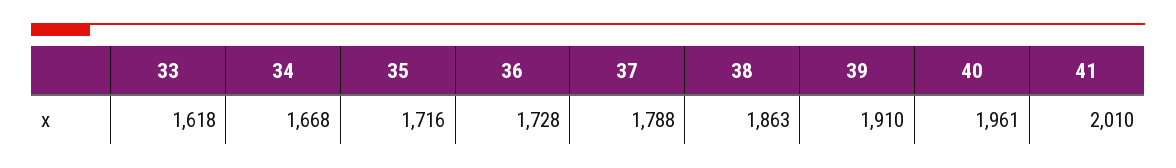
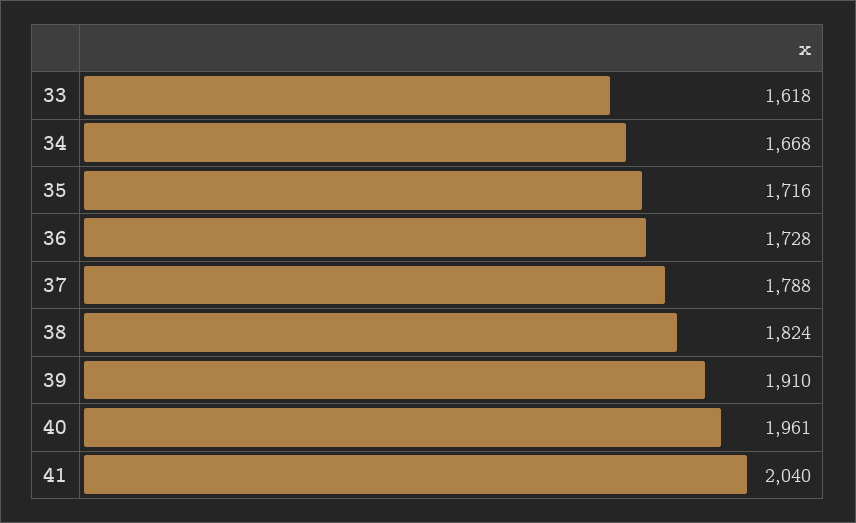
  {
    "33": 1618,
    "34": 1668,
    "35": 1716,
    "36": 1728,
    "37": 1788,
-   "38": 1863,
+   "38": 1824,
    "39": 1910,
    "40": 1961,
-   "41": 2010
+   "41": 2040
  }

